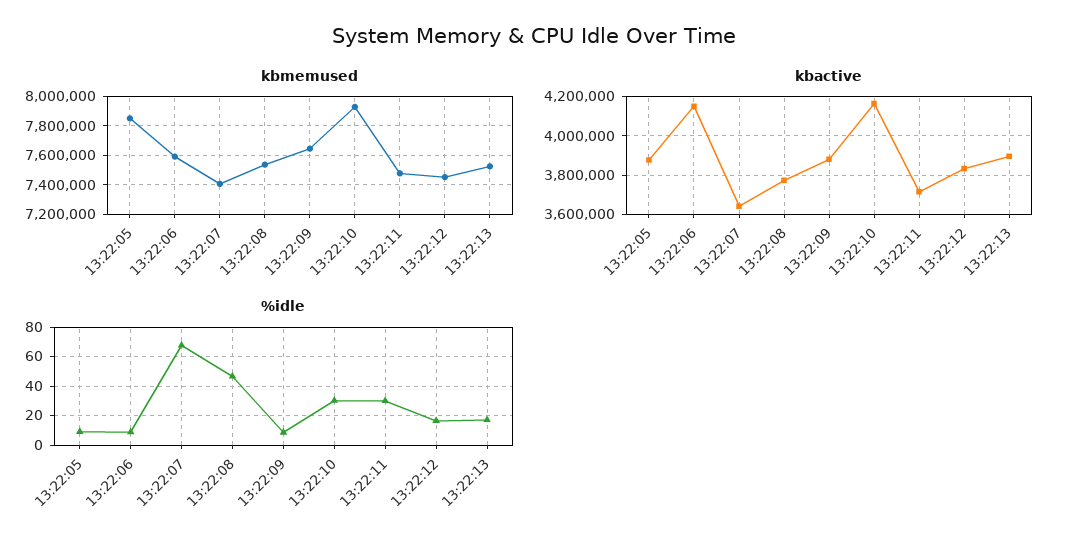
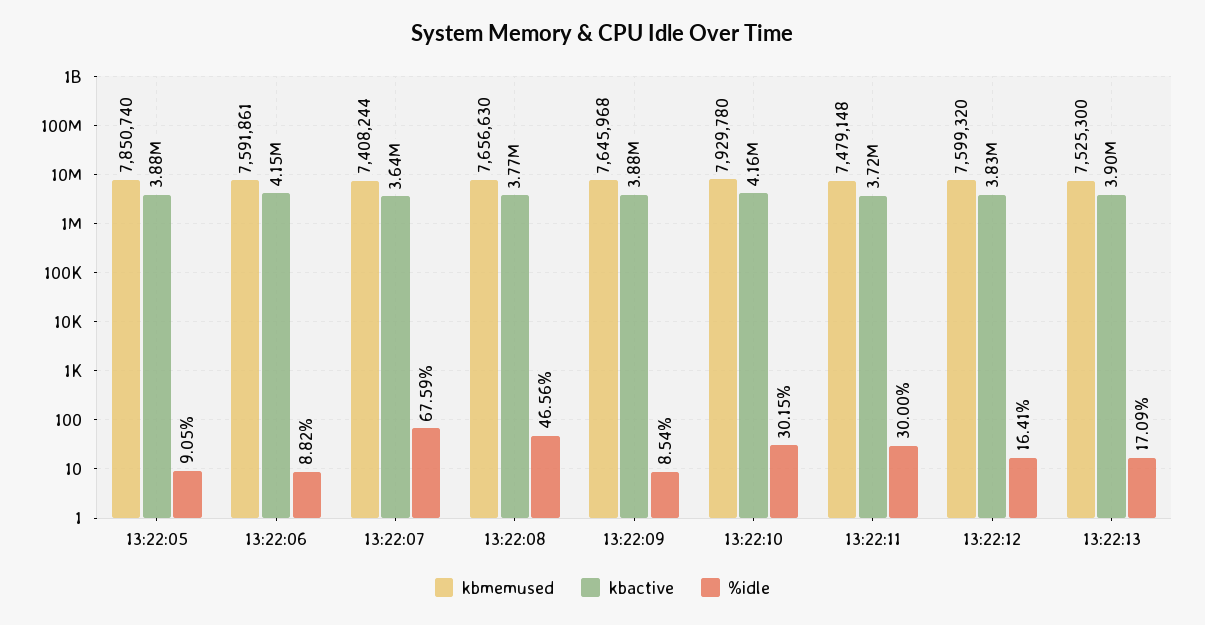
  {
    "kbmemused": {
      "13:22:05": 7850740,
      "13:22:06": 7591861,
      "13:22:07": 7408244,
-     "13:22:08": 7550000,
+     "13:22:08": 7656630,
      "13:22:09": 7645968,
      "13:22:10": 7929780,
      "13:22:11": 7479148,
-     "13:22:12": 7450000,
+     "13:22:12": 7599320,
      "13:22:13": 7525300
    },
    "kbactive": {
      "13:22:05": 3880000,
      "13:22:06": 4150000,
      "13:22:07": 3640000,
      "13:22:08": 3770000,
      "13:22:09": 3880000,
      "13:22:10": 4160000,
      "13:22:11": 3720000,
      "13:22:12": 3830000,
      "13:22:13": 3900000
    },
    "%idle": {
      "13:22:05": 9.05,
      "13:22:06": 8.82,
      "13:22:07": 67.59,
      "13:22:08": 46.56,
      "13:22:09": 8.54,
      "13:22:10": 30.15,
      "13:22:11": 30,
      "13:22:12": 16.41,
      "13:22:13": 17.09
    }
  }

